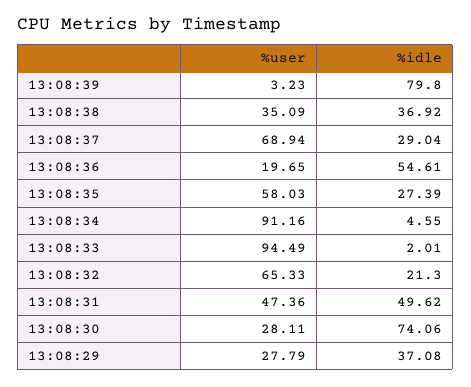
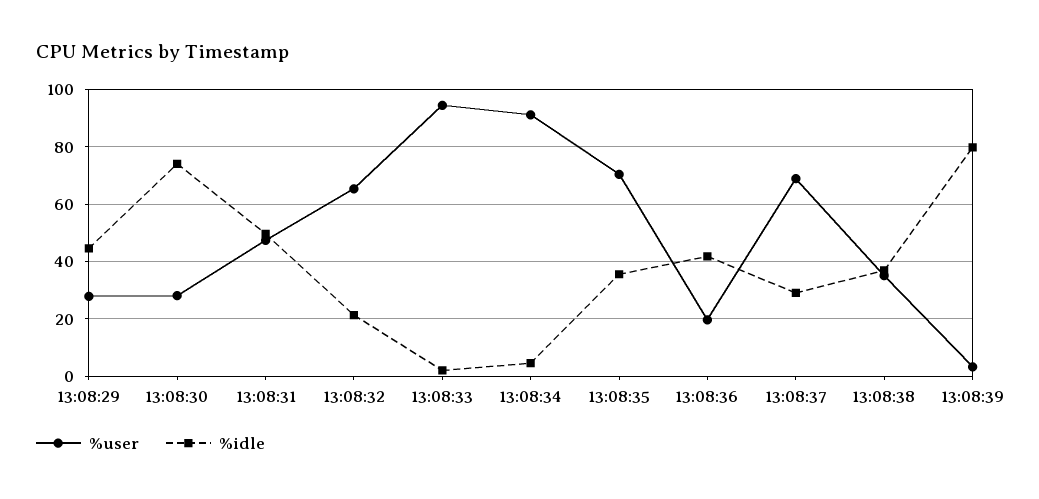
  {
    "%user": {
      "13:08:39": 3.23,
      "13:08:38": 35.09,
      "13:08:37": 68.94,
      "13:08:36": 19.65,
-     "13:08:35": 58.03,
+     "13:08:35": 70,
      "13:08:34": 91.16,
      "13:08:33": 94.49,
      "13:08:32": 65.33,
      "13:08:31": 47.36,
      "13:08:30": 28.11,
      "13:08:29": 27.79
    },
    "%idle": {
      "13:08:39": 79.8,
      "13:08:38": 36.92,
      "13:08:37": 29.04,
-     "13:08:36": 54.61,
+     "13:08:36": 42.5,
-     "13:08:35": 27.39,
+     "13:08:35": 35,
      "13:08:34": 4.55,
      "13:08:33": 2.01,
      "13:08:32": 21.3,
      "13:08:31": 49.62,
      "13:08:30": 74.06,
-     "13:08:29": 37.08
+     "13:08:29": 45
    }
  }

